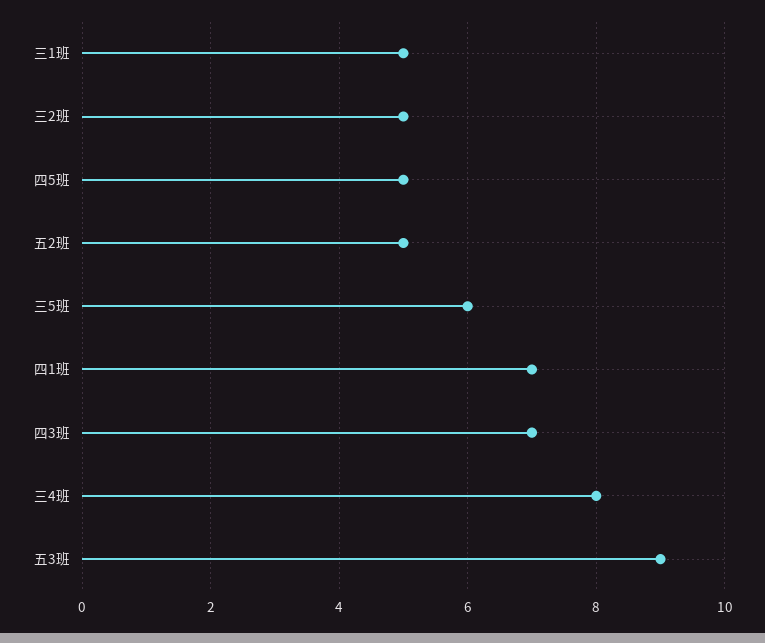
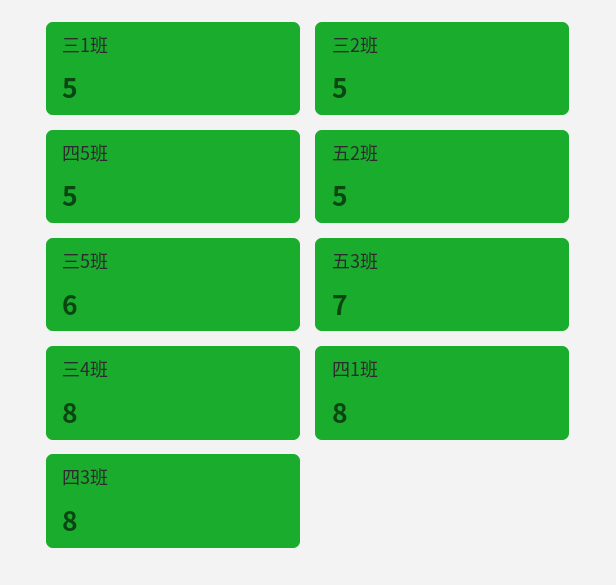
  {
    "三1班": 5,
    "三2班": 5,
    "四5班": 5,
    "五2班": 5,
    "三5班": 6,
-   "四1班": 7,
+   "四1班": 8,
-   "四3班": 7,
+   "四3班": 8,
    "三4班": 8,
-   "五3班": 9
+   "五3班": 7
  }

